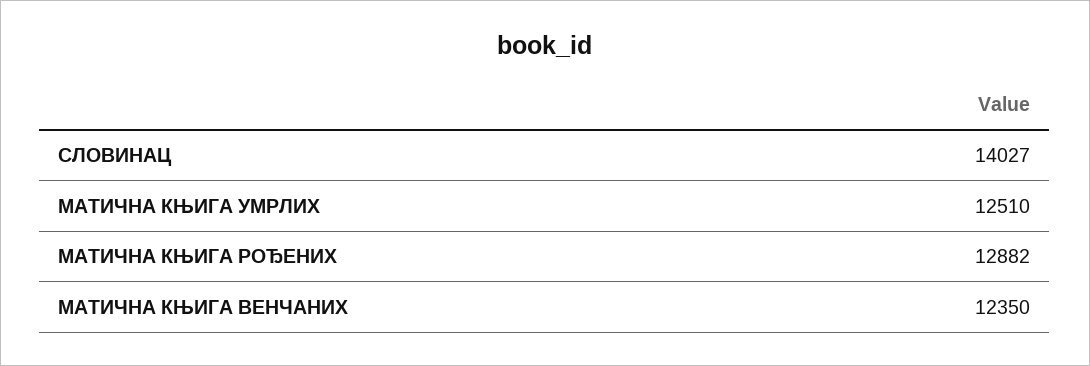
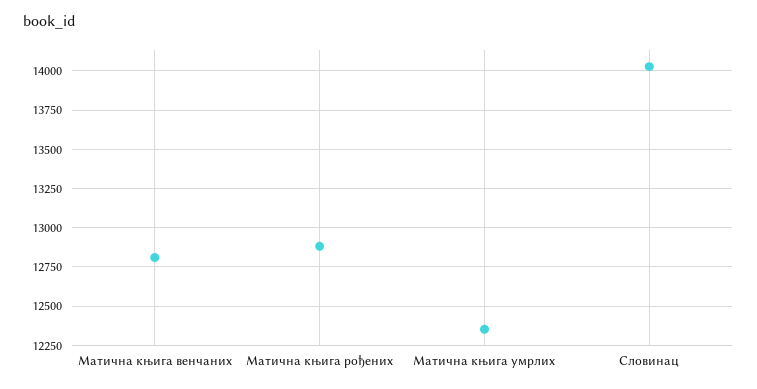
  {
    "СЛОВИНАЦ": 14027,
-   "МАТИЧНА КЊИГА УМРЛИХ": 12510,
+   "МАТИЧНА КЊИГА УМРЛИХ": 12350,
    "МАТИЧНА КЊИГА РОЂЕНИХ": 12882,
-   "МАТИЧНА КЊИГА ВЕНЧАНИХ": 12350
+   "МАТИЧНА КЊИГА ВЕНЧАНИХ": 12800
  }

